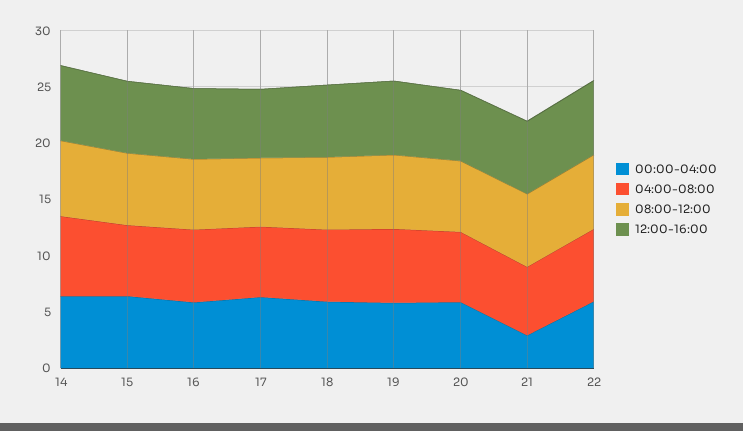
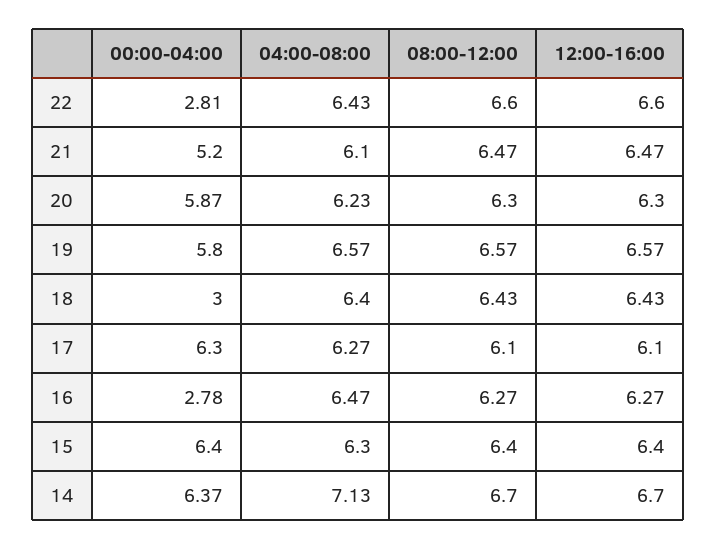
  {
    "00:00-04:00": {
      "14": 6.37,
      "15": 6.4,
-     "16": 6,
+     "16": 2.78,
      "17": 6.3,
-     "18": 6,
+     "18": 3,
      "19": 5.8,
      "20": 5.87,
-     "21": 3,
+     "21": 5.2,
-     "22": 6
+     "22": 2.81
    },
    "04:00-08:00": {
      "14": 7.13,
      "15": 6.3,
      "16": 6.47,
      "17": 6.27,
      "18": 6.4,
      "19": 6.57,
      "20": 6.23,
      "21": 6.1,
      "22": 6.43
    },
    "08:00-12:00": {
      "14": 6.7,
      "15": 6.4,
      "16": 6.27,
      "17": 6.1,
      "18": 6.43,
      "19": 6.57,
      "20": 6.3,
      "21": 6.47,
      "22": 6.6
    },
    "12:00-16:00": {
      "14": 6.7,
      "15": 6.4,
      "16": 6.27,
      "17": 6.1,
      "18": 6.43,
      "19": 6.57,
      "20": 6.3,
      "21": 6.47,
      "22": 6.6
    }
  }

